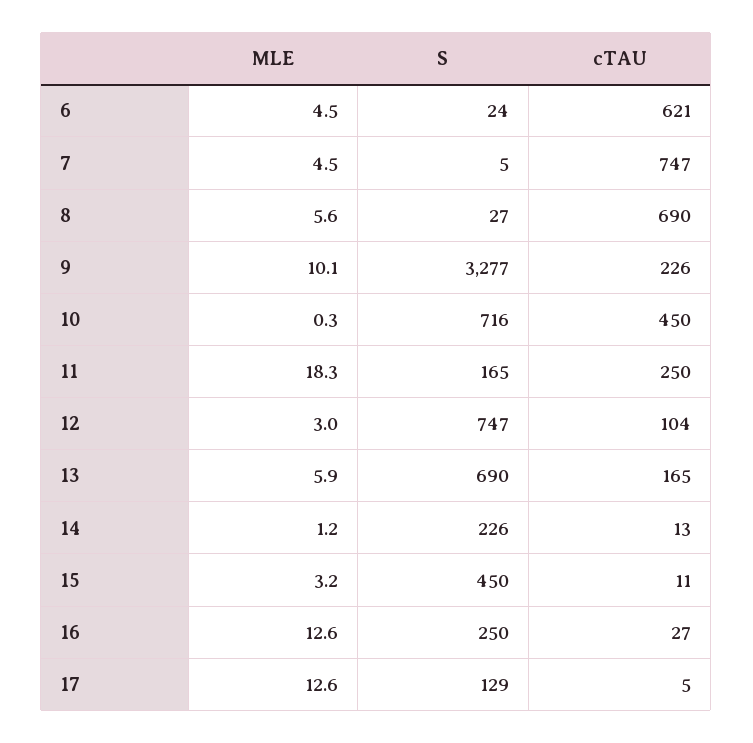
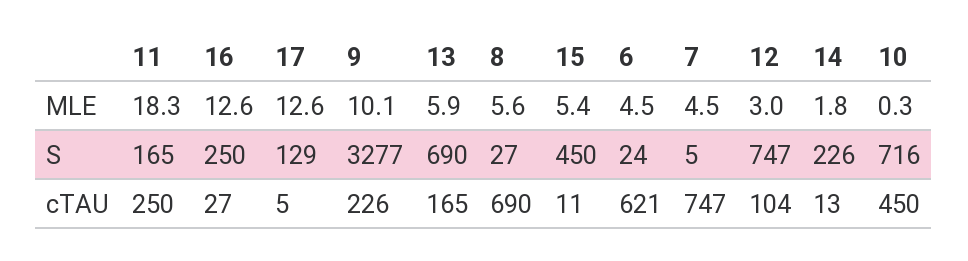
  {
    "MLE": {
      "6": 4.5,
      "7": 4.5,
      "8": 5.6,
      "9": 10.1,
      "10": 0.3,
      "11": 18.3,
      "12": 3,
      "13": 5.9,
-     "14": 1.2,
+     "14": 1.8,
-     "15": 3.2,
+     "15": 5.4,
      "16": 12.6,
      "17": 12.6
    },
    "S": {
      "6": 24,
      "7": 5,
      "8": 27,
      "9": 3277,
      "10": 716,
      "11": 165,
      "12": 747,
      "13": 690,
      "14": 226,
      "15": 450,
      "16": 250,
      "17": 129
    },
    "cTAU": {
      "6": 621,
      "7": 747,
      "8": 690,
      "9": 226,
      "10": 450,
      "11": 250,
      "12": 104,
      "13": 165,
      "14": 13,
      "15": 11,
      "16": 27,
      "17": 5
    }
  }

